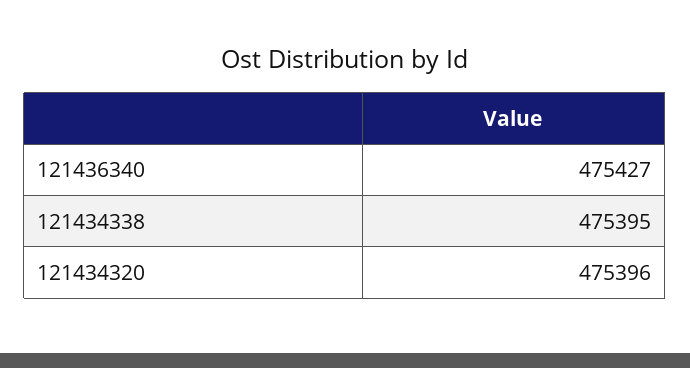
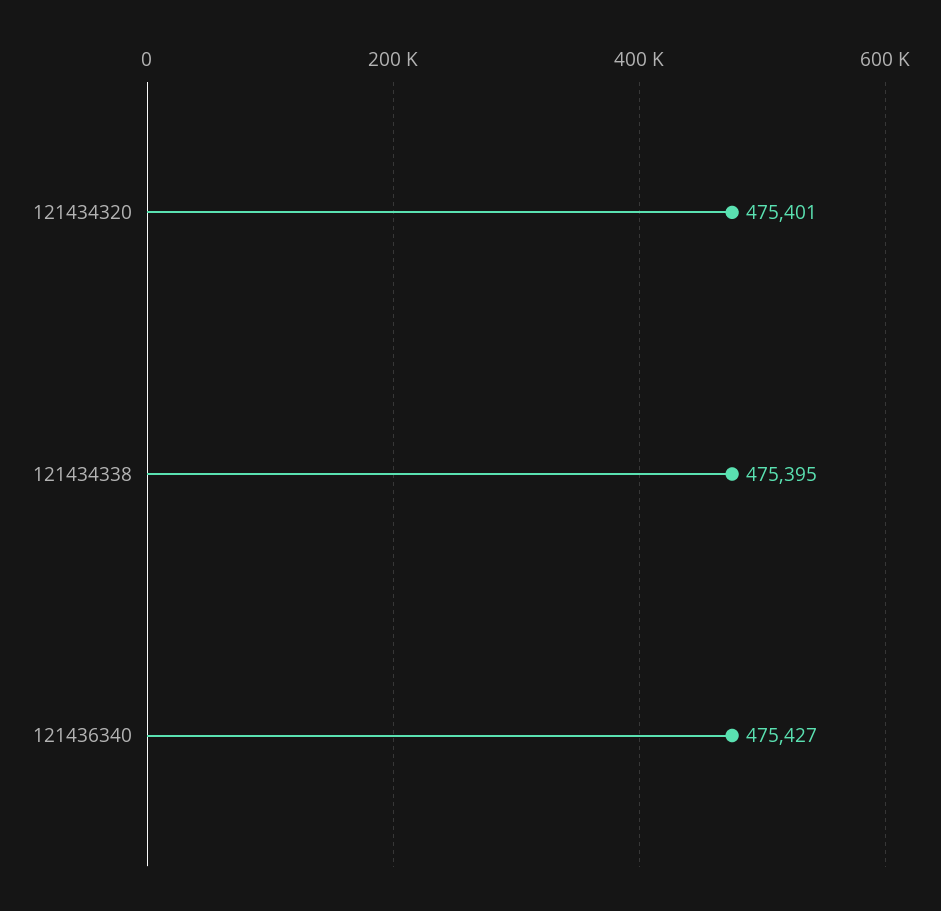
  {
    "121436340": 475427,
    "121434338": 475395,
-   "121434320": 475396
+   "121434320": 475401
  }

